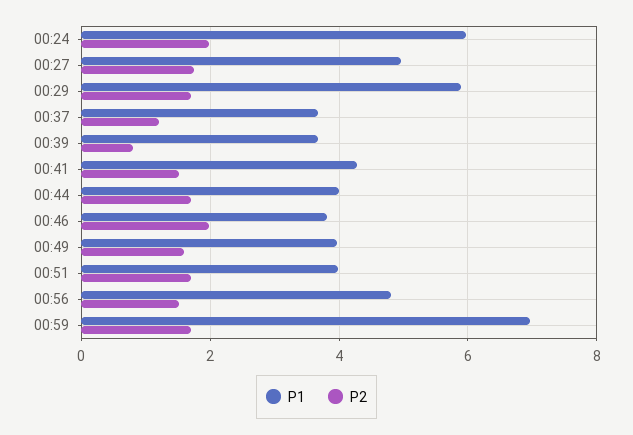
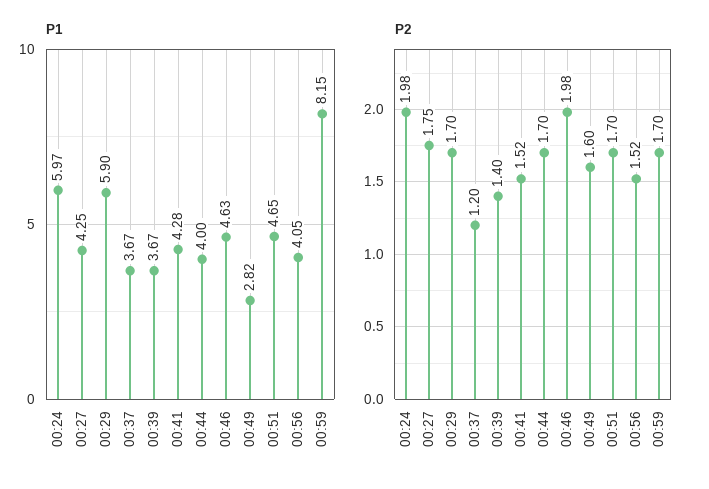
  {
    "P1": {
      "00:24": 5.97,
-     "00:27": 5,
+     "00:27": 4.25,
      "00:29": 5.9,
      "00:37": 3.67,
      "00:39": 3.67,
      "00:41": 4.28,
      "00:44": 4,
-     "00:46": 3.8,
+     "00:46": 4.63,
-     "00:49": 4,
+     "00:49": 2.82,
-     "00:51": 4,
+     "00:51": 4.65,
-     "00:56": 4.8,
+     "00:56": 4.05,
-     "00:59": 7
+     "00:59": 8.15
    },
    "P2": {
      "00:24": 1.98,
      "00:27": 1.75,
      "00:29": 1.7,
      "00:37": 1.2,
-     "00:39": 0.8,
+     "00:39": 1.4,
      "00:41": 1.52,
      "00:44": 1.7,
      "00:46": 1.98,
      "00:49": 1.6,
      "00:51": 1.7,
      "00:56": 1.52,
      "00:59": 1.7
    }
  }

